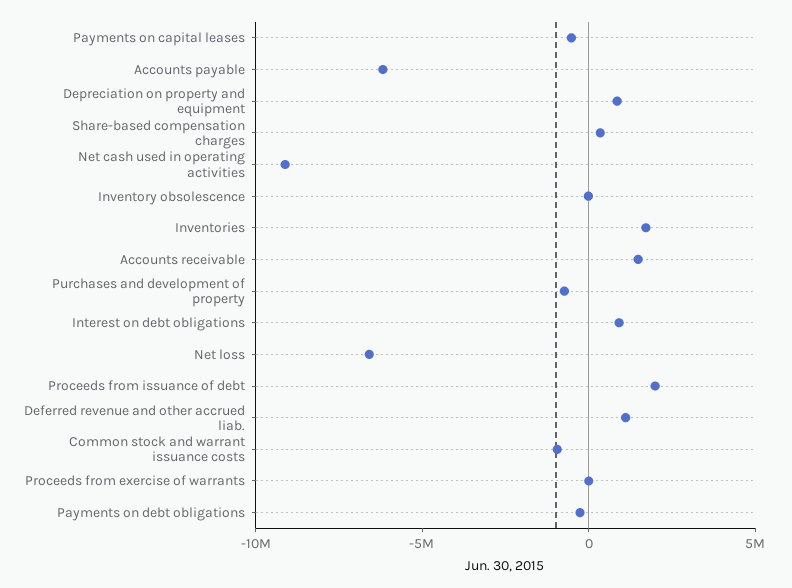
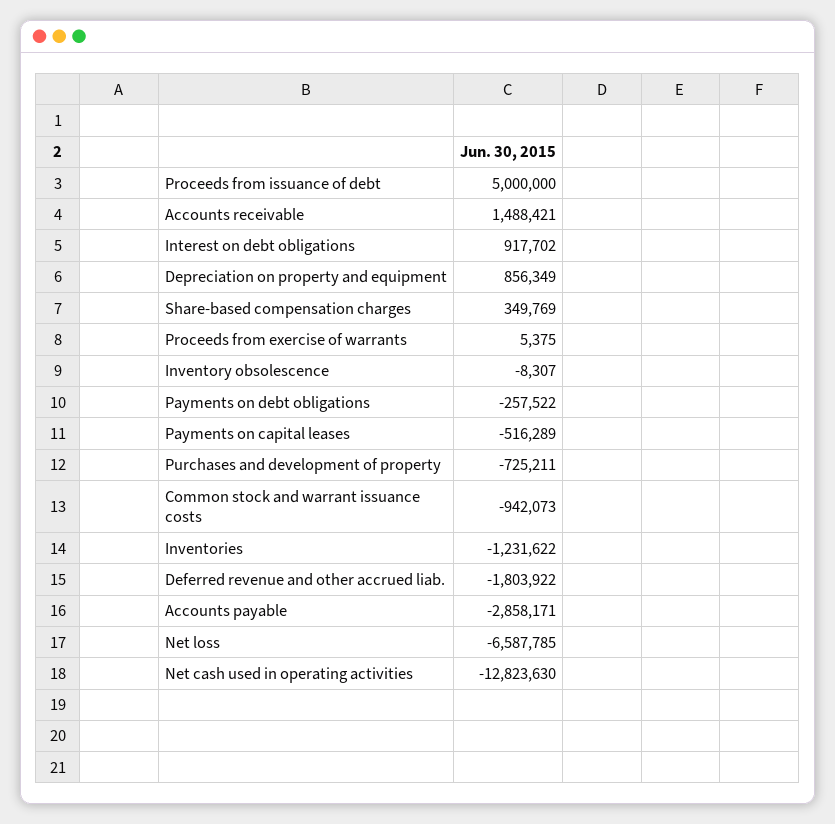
  {
    "Payments on capital leases": -516289,
-   "Accounts payable": -6000000,
+   "Accounts payable": -2858171,
    "Depreciation on property and equipment": 856349,
    "Share-based compensation charges": 349769,
-   "Net cash used in operating activities": -9000000,
+   "Net cash used in operating activities": -12823630,
    "Inventory obsolescence": -8307,
-   "Inventories": 2000000,
+   "Inventories": -1231622,
    "Accounts receivable": 1488421,
    "Purchases and development of property": -725211,
    "Interest on debt obligations": 917702,
    "Net loss": -6587785,
-   "Proceeds from issuance of debt": 2000000,
+   "Proceeds from issuance of debt": 5000000,
-   "Deferred revenue and other accrued liab.": 1000000,
+   "Deferred revenue and other accrued liab.": -1803922,
    "Common stock and warrant issuance costs": -942073,
    "Proceeds from exercise of warrants": 5375,
    "Payments on debt obligations": -257522
  }

